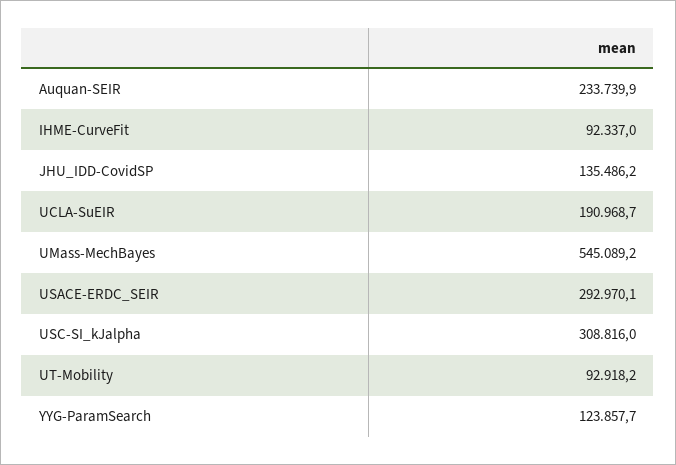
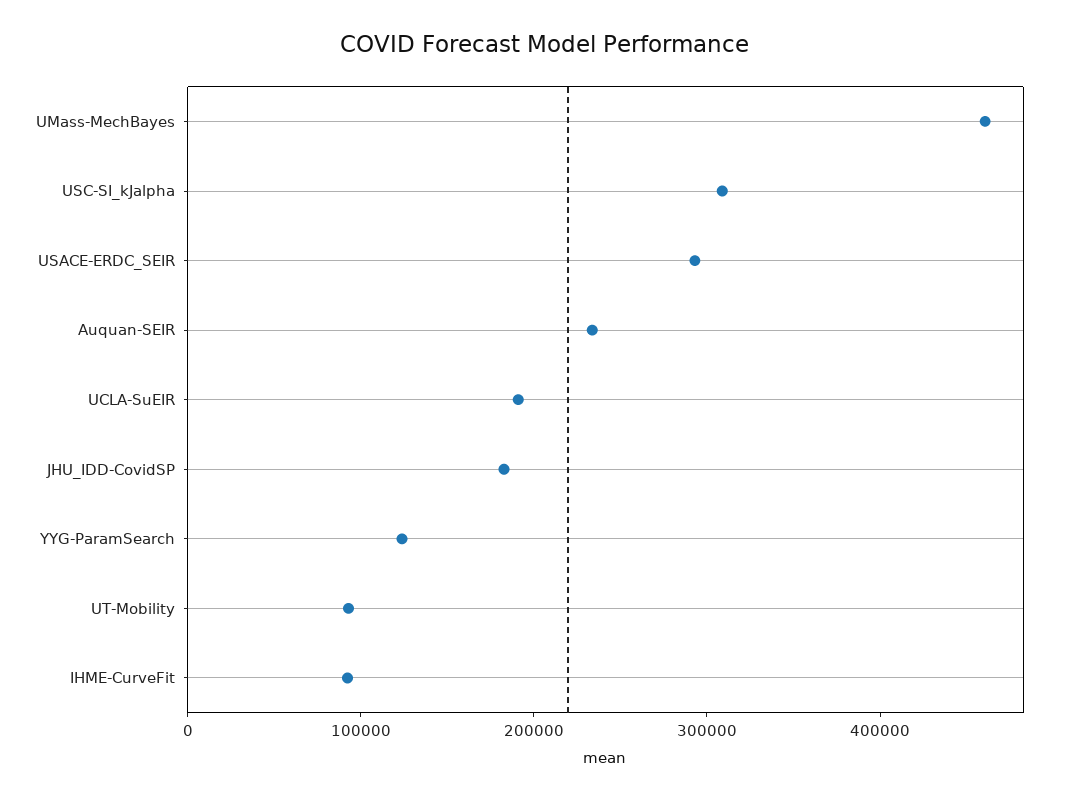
  {
    "Auquan-SEIR": 233739.9,
    "IHME-CurveFit": 92337,
-   "JHU_IDD-CovidSP": 135486.2,
+   "JHU_IDD-CovidSP": 180000,
    "UCLA-SuEIR": 190968.7,
-   "UMass-MechBayes": 545089.2,
+   "UMass-MechBayes": 460000,
    "USACE-ERDC_SEIR": 292970.1,
    "USC-SI_kJalpha": 308816,
    "UT-Mobility": 92918.2,
    "YYG-ParamSearch": 123857.7
  }

